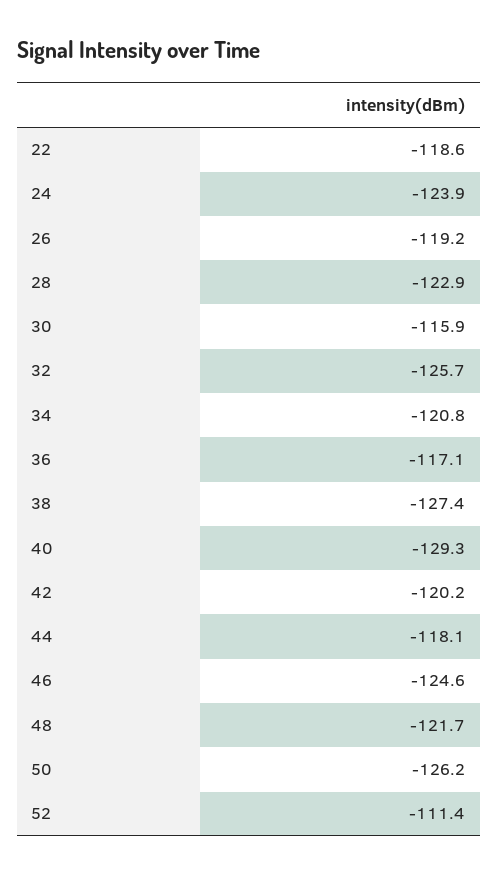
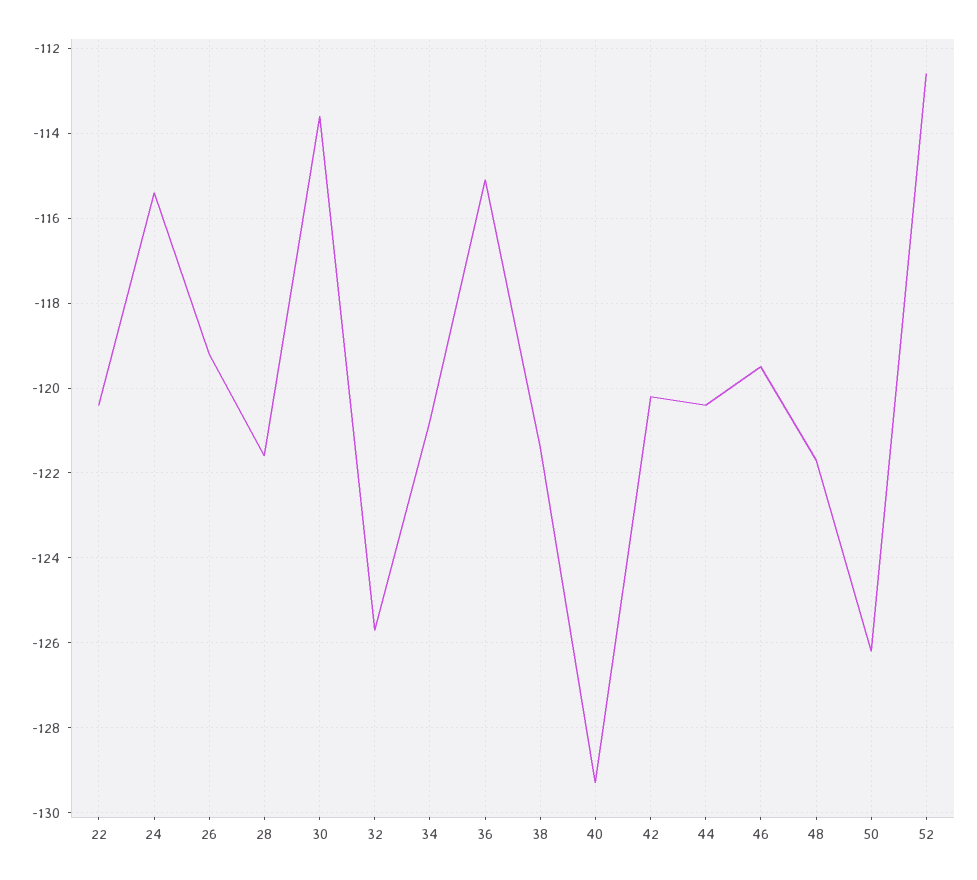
  {
-   "22": -118.6,
+   "22": -120.5,
-   "24": -123.9,
+   "24": -115.5,
    "26": -119.2,
-   "28": -122.9,
+   "28": -121.5,
-   "30": -115.9,
+   "30": -113.5,
    "32": -125.7,
    "34": -120.8,
-   "36": -117.1,
+   "36": -115,
-   "38": -127.4,
+   "38": -121.5,
    "40": -129.3,
    "42": -120.2,
-   "44": -118.1,
+   "44": -120.5,
-   "46": -124.6,
+   "46": -119.5,
    "48": -121.7,
    "50": -126.2,
-   "52": -111.4
+   "52": -112.5
  }

